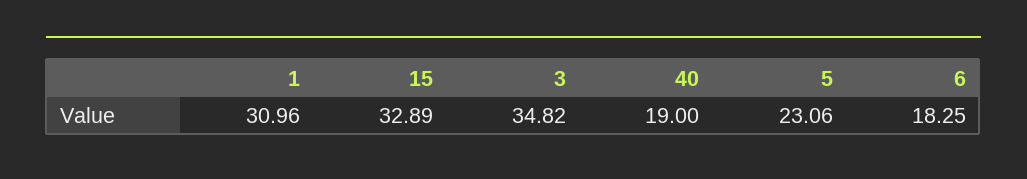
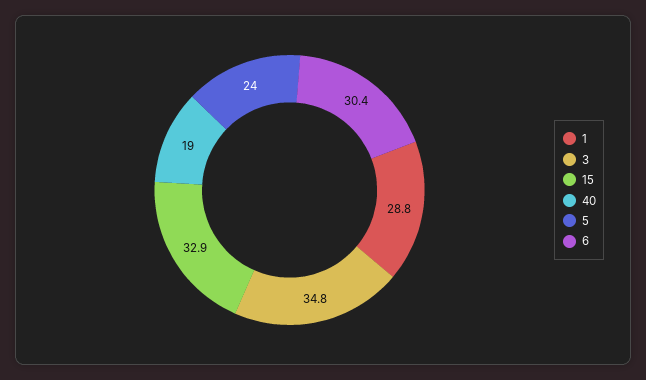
  {
-   "1": 30.96,
+   "1": 28.8,
    "15": 32.89,
    "3": 34.82,
    "40": 19,
-   "5": 23.06,
+   "5": 24,
-   "6": 18.25
+   "6": 30.4
  }

